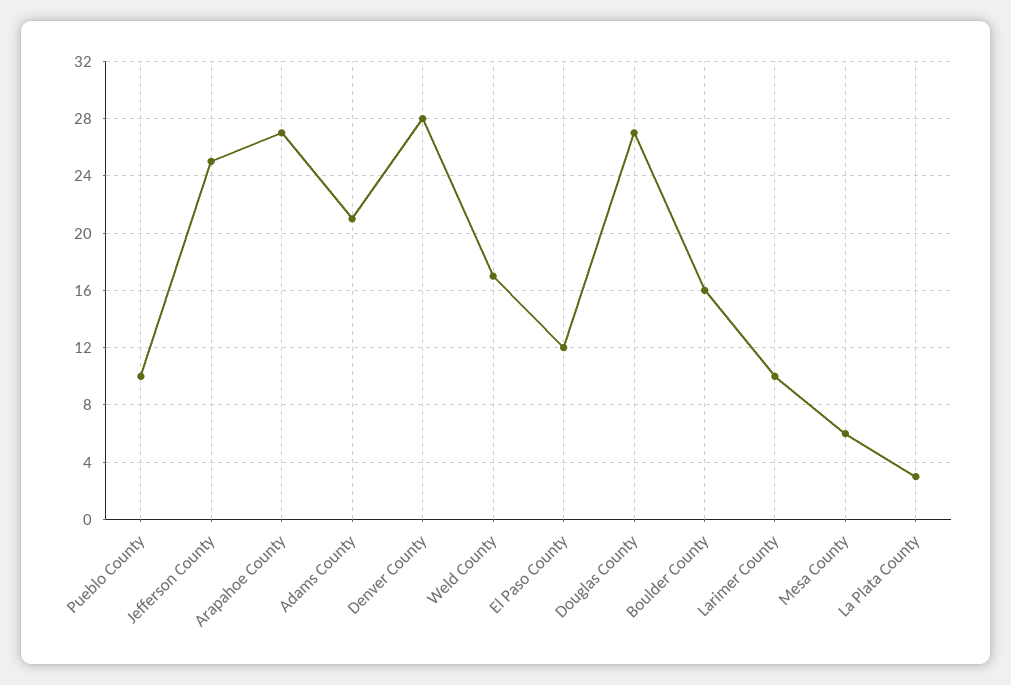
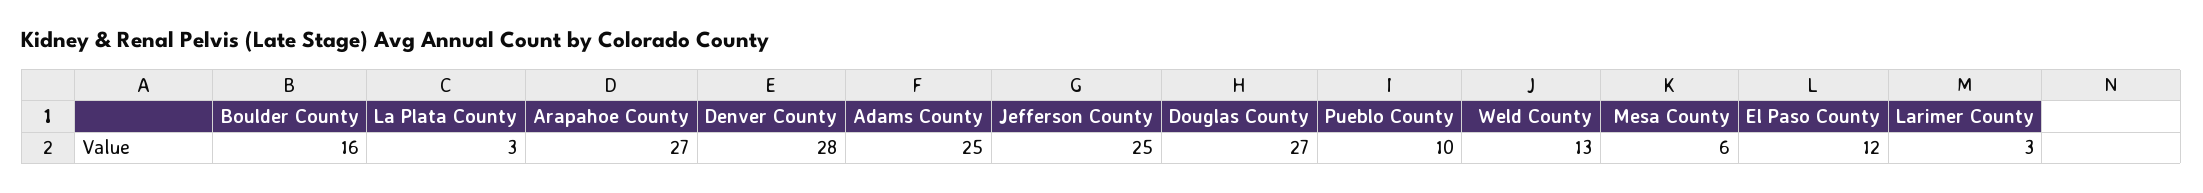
  {
    "Pueblo County": 10,
    "Jefferson County": 25,
    "Arapahoe County": 27,
-   "Adams County": 21,
+   "Adams County": 25,
    "Denver County": 28,
-   "Weld County": 17,
+   "Weld County": 13,
    "El Paso County": 12,
    "Douglas County": 27,
    "Boulder County": 16,
-   "Larimer County": 10,
+   "Larimer County": 3,
    "Mesa County": 6,
    "La Plata County": 3
  }

